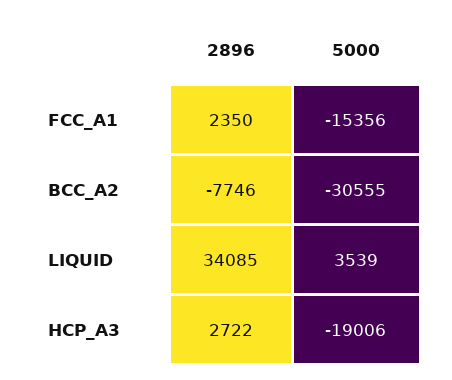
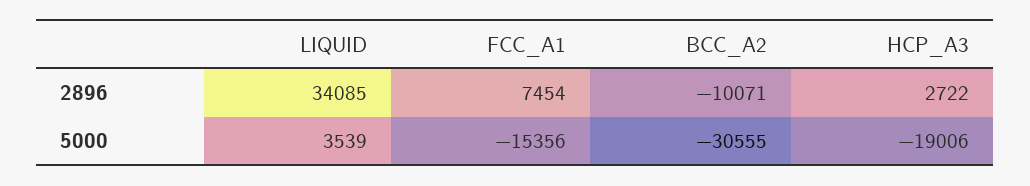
  {
    "2896": {
-     "FCC_A1": 2350,
+     "FCC_A1": 7454,
-     "BCC_A2": -7746,
+     "BCC_A2": -10071,
      "LIQUID": 34085,
      "HCP_A3": 2722
    },
    "5000": {
      "FCC_A1": -15356,
      "BCC_A2": -30555,
      "LIQUID": 3539,
      "HCP_A3": -19006
    }
  }

